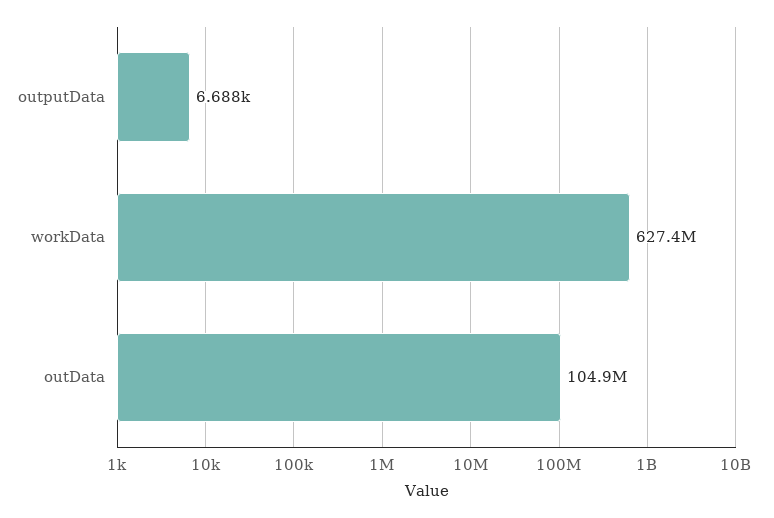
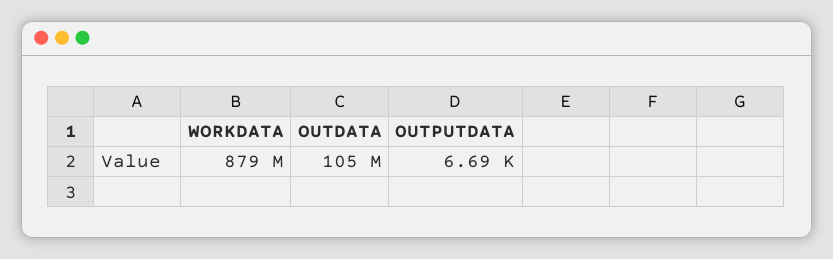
  {
    "outputData": 6688,
-   "workData": 627400000,
+   "workData": 879000000,
    "outData": 104900000
  }

